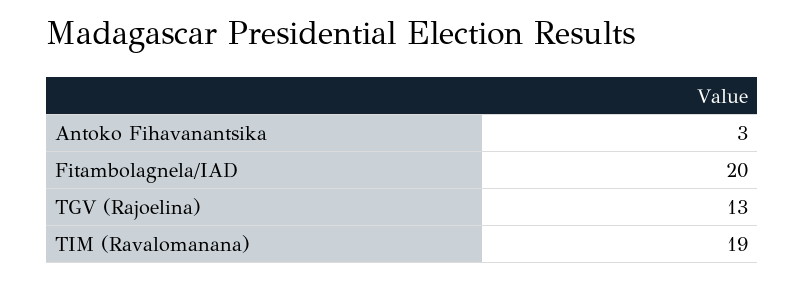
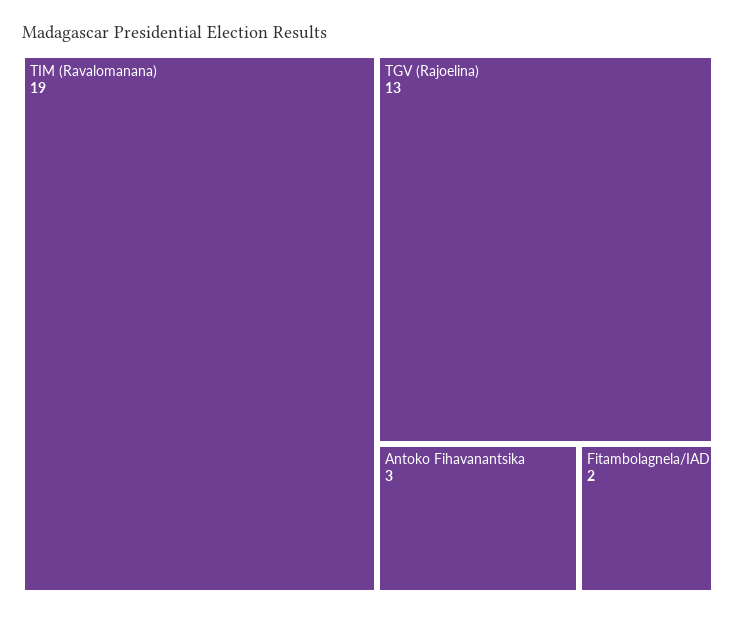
  {
    "Antoko Fihavanantsika": 3,
-   "Fitambolagnela/IAD": 20,
+   "Fitambolagnela/IAD": 2,
    "TGV (Rajoelina)": 13,
    "TIM (Ravalomanana)": 19
  }

